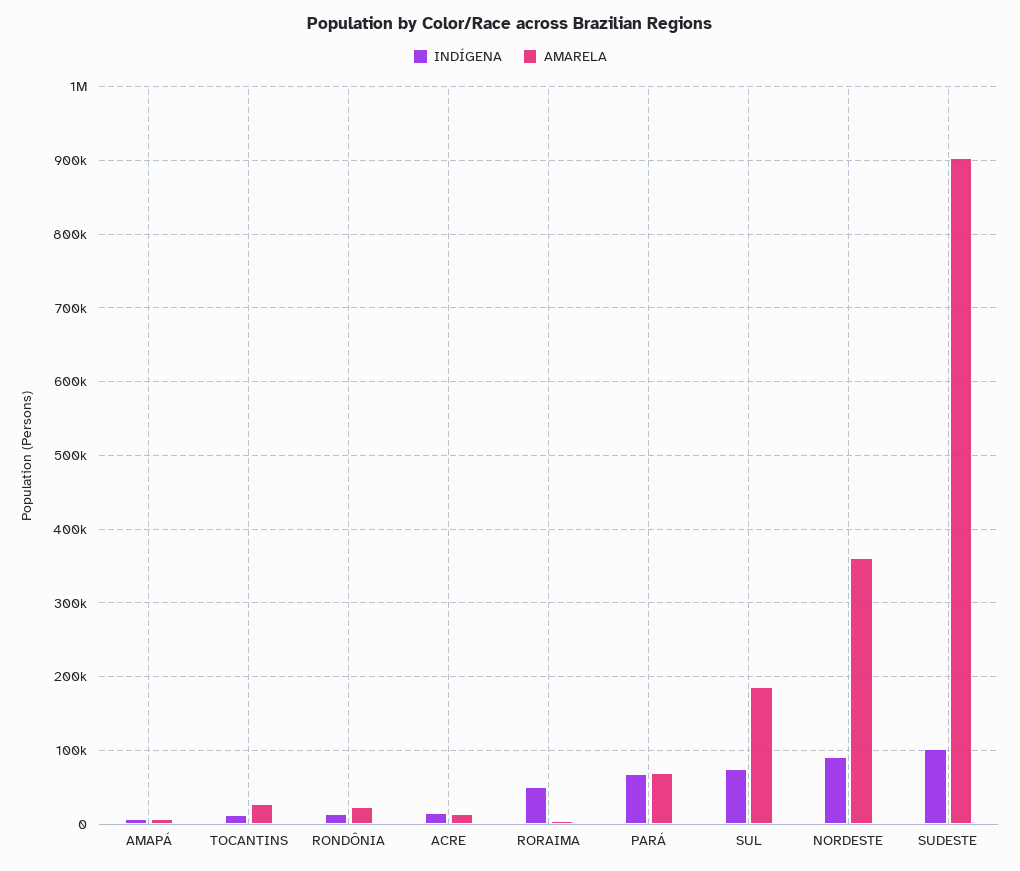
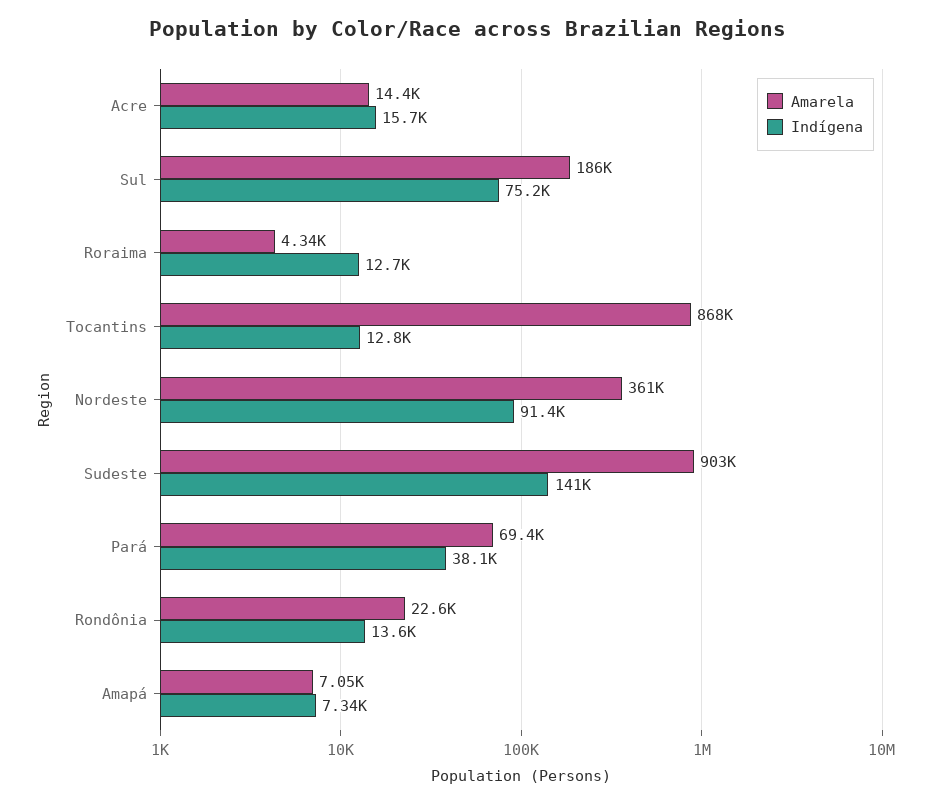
  {
    "INDÍGENA": {
      "AMAPÁ": 7340,
      "TOCANTINS": 12800,
      "RONDÔNIA": 13600,
      "ACRE": 15700,
-     "RORAIMA": 50000,
+     "RORAIMA": 12700,
-     "PARÁ": 70000,
+     "PARÁ": 38100,
      "SUL": 75200,
      "NORDESTE": 91400,
-     "SUDESTE": 100000
+     "SUDESTE": 141000
    },
    "AMARELA": {
      "AMAPÁ": 7050,
-     "TOCANTINS": 30000,
+     "TOCANTINS": 868000,
      "RONDÔNIA": 22600,
      "ACRE": 14400,
      "RORAIMA": 4340,
      "PARÁ": 69400,
      "SUL": 186000,
      "NORDESTE": 361000,
      "SUDESTE": 903000
    }
  }

